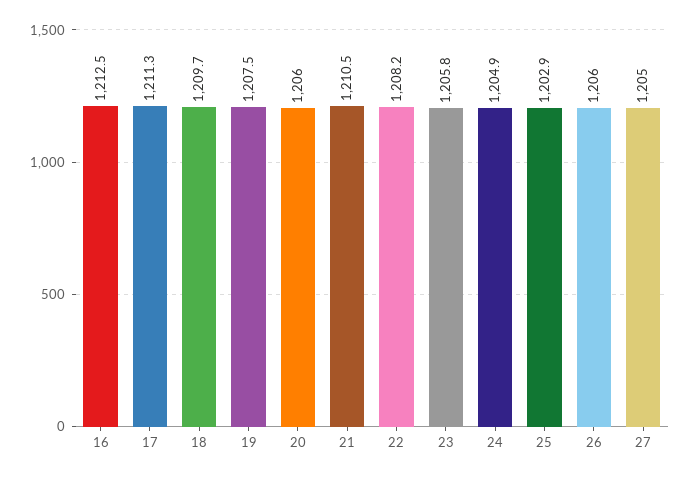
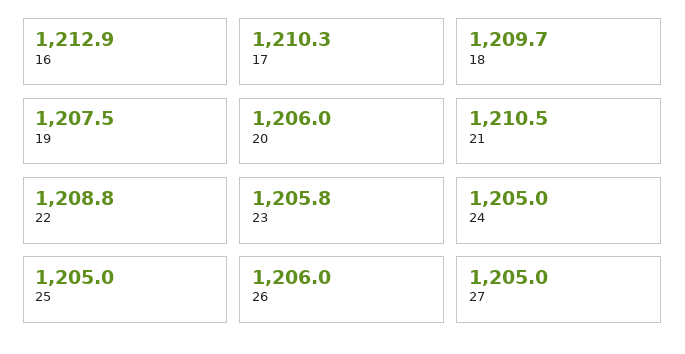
  {
-   "16": 1212.5,
+   "16": 1212.9,
-   "17": 1211.3,
+   "17": 1210.3,
    "18": 1209.7,
    "19": 1207.5,
    "20": 1206,
    "21": 1210.5,
-   "22": 1208.2,
+   "22": 1208.8,
    "23": 1205.8,
-   "24": 1204.9,
+   "24": 1205,
-   "25": 1202.9,
+   "25": 1205,
    "26": 1206,
    "27": 1205
  }

